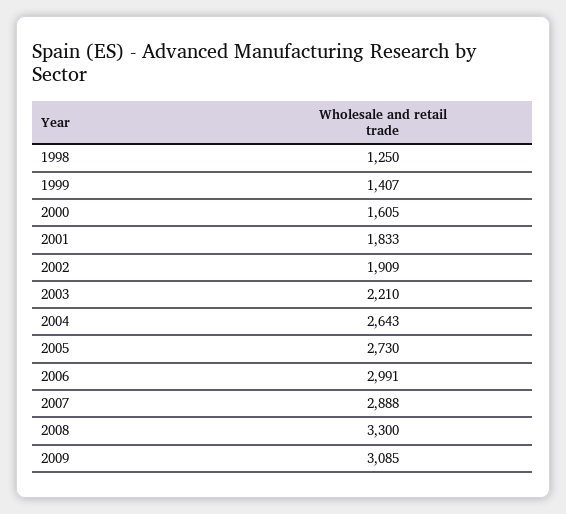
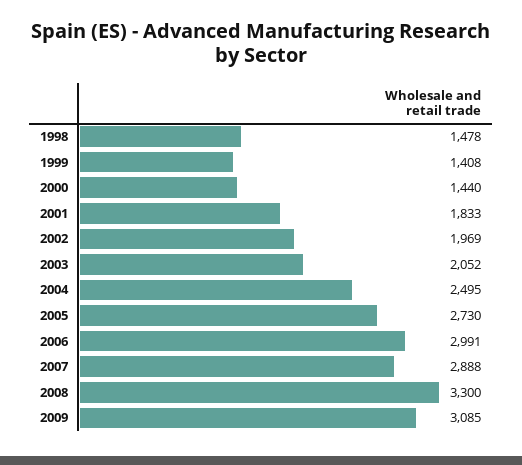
  {
-   "1998": 1250,
+   "1998": 1478,
-   "1999": 1407,
+   "1999": 1408,
-   "2000": 1605,
+   "2000": 1440,
    "2001": 1833,
-   "2002": 1909,
+   "2002": 1969,
-   "2003": 2210,
+   "2003": 2052,
-   "2004": 2643,
+   "2004": 2495,
    "2005": 2730,
    "2006": 2991,
    "2007": 2888,
    "2008": 3300,
    "2009": 3085
  }

